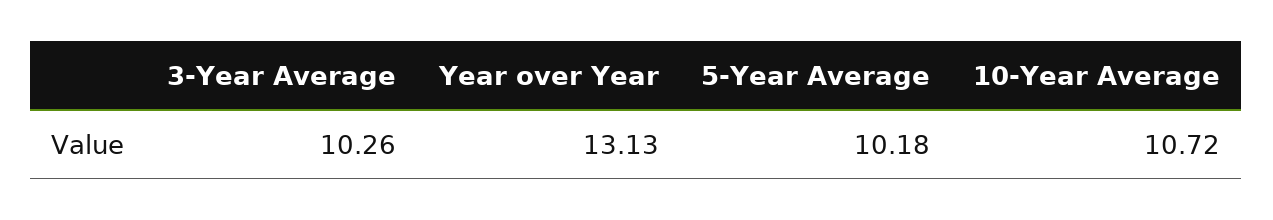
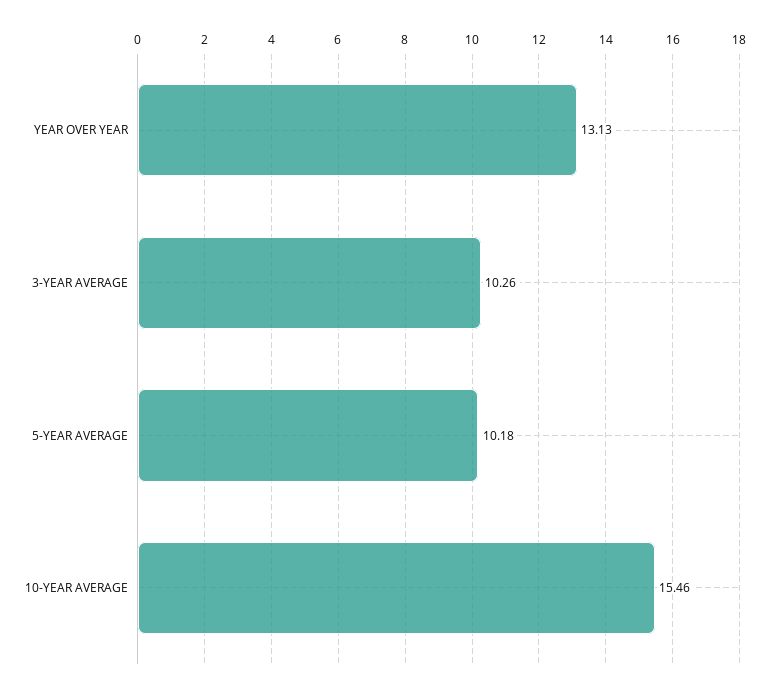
  {
    "3-Year Average": 10.26,
    "Year over Year": 13.13,
    "5-Year Average": 10.18,
-   "10-Year Average": 10.72
+   "10-Year Average": 15.46
  }

